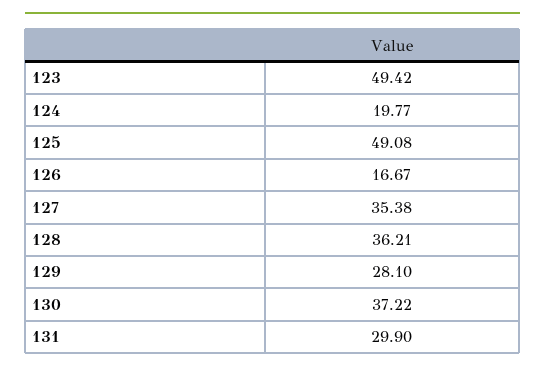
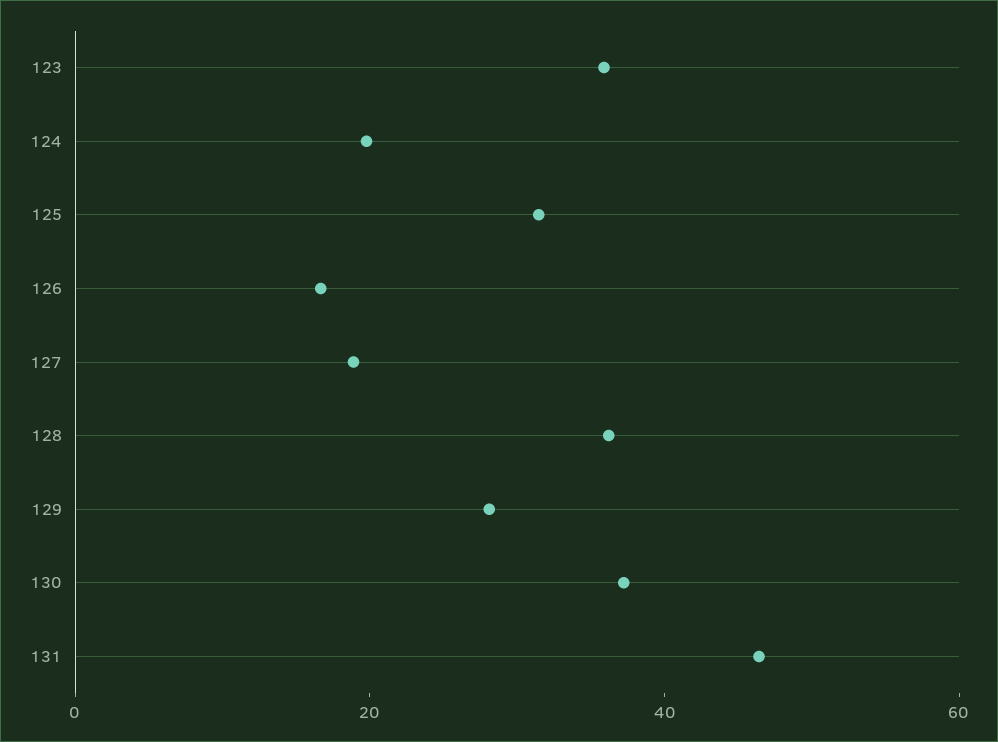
  {
-   "123": 49.42,
+   "123": 35,
    "124": 19.77,
-   "125": 49.08,
+   "125": 30,
    "126": 16.67,
-   "127": 35.38,
+   "127": 20,
    "128": 36.21,
    "129": 28.1,
    "130": 37.22,
-   "131": 29.9
+   "131": 45
  }

